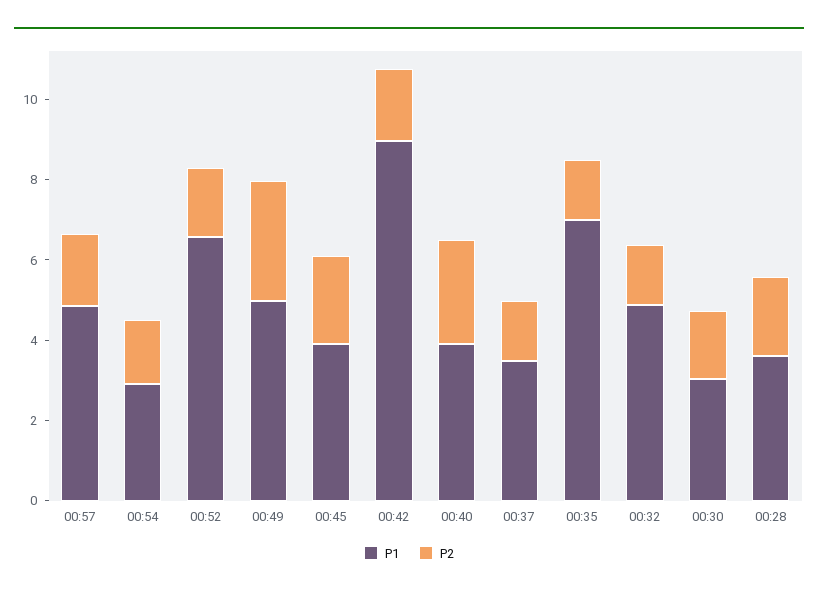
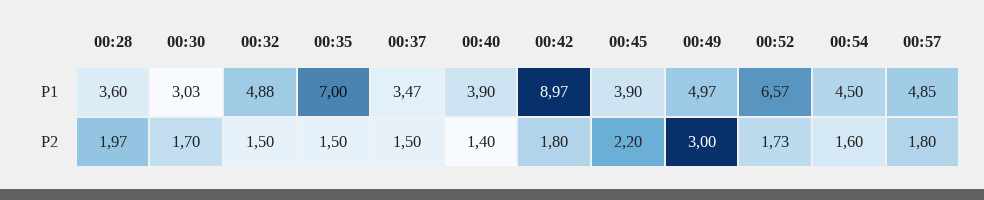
  {
    "P1": {
      "00:57": 4.85,
-     "00:54": 3,
+     "00:54": 4.5,
      "00:52": 6.57,
      "00:49": 4.97,
      "00:45": 3.9,
      "00:42": 8.97,
      "00:40": 3.9,
      "00:37": 3.47,
      "00:35": 7,
      "00:32": 4.88,
      "00:30": 3.03,
      "00:28": 3.6
    },
    "P2": {
      "00:57": 1.8,
      "00:54": 1.6,
      "00:52": 1.73,
      "00:49": 3,
      "00:45": 2.2,
      "00:42": 1.8,
-     "00:40": 2.5,
+     "00:40": 1.4,
      "00:37": 1.5,
      "00:35": 1.5,
      "00:32": 1.5,
      "00:30": 1.7,
      "00:28": 1.97
    }
  }

